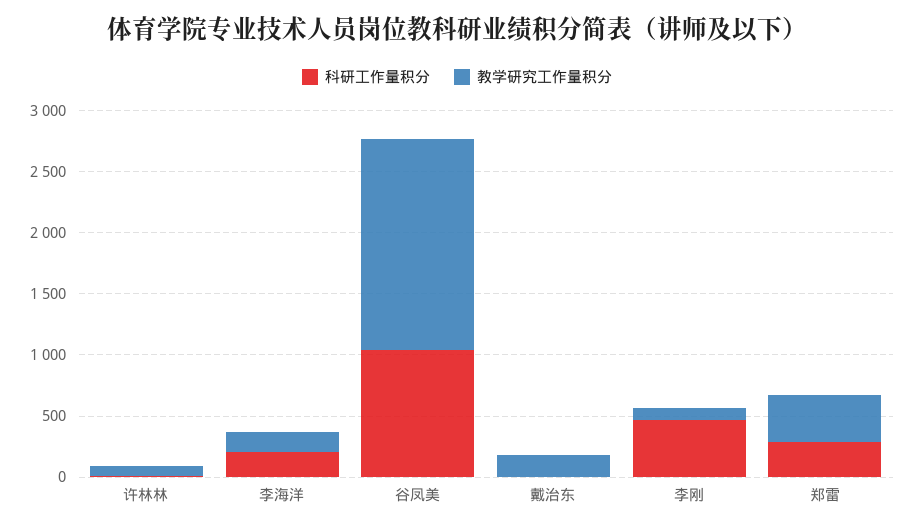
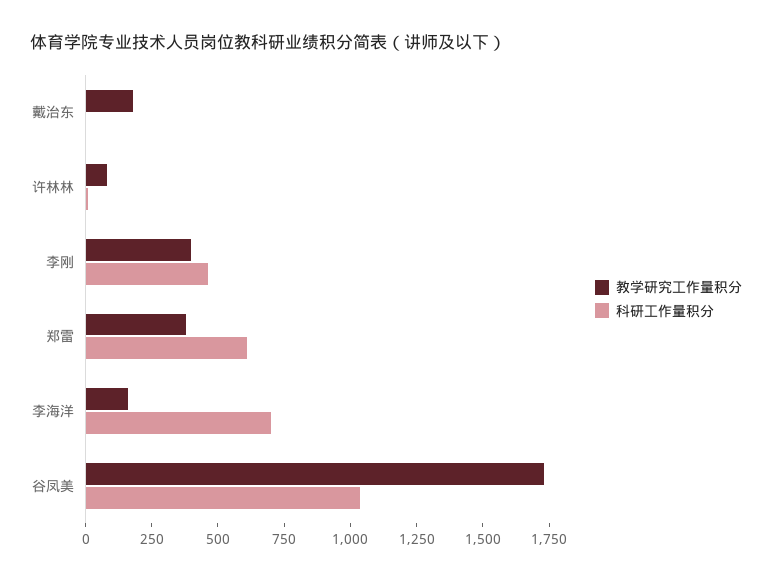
  {
    "科研工作量积分": {
      "许林林": 0,
-     "李海洋": 200,
+     "李海洋": 700,
      "谷凤美": 1050,
      "戴治东": 0,
      "李刚": 450,
-     "郑雷": 300
+     "郑雷": 600
    },
    "教学研究工作量积分": {
      "许林林": 100,
      "李海洋": 150,
      "谷凤美": 1750,
      "戴治东": 200,
-     "李刚": 100,
+     "李刚": 400,
      "郑雷": 400
    }
  }

